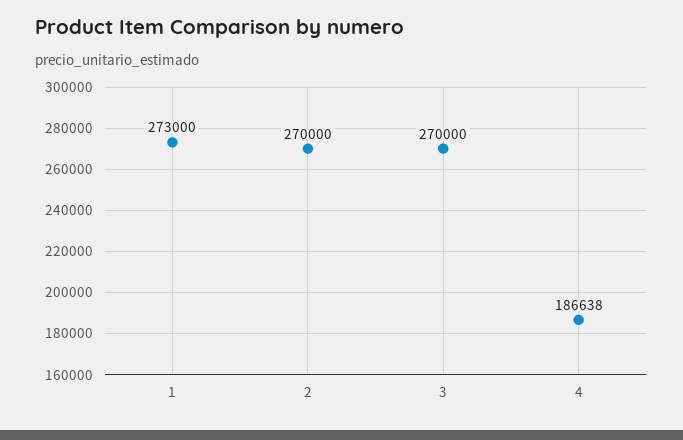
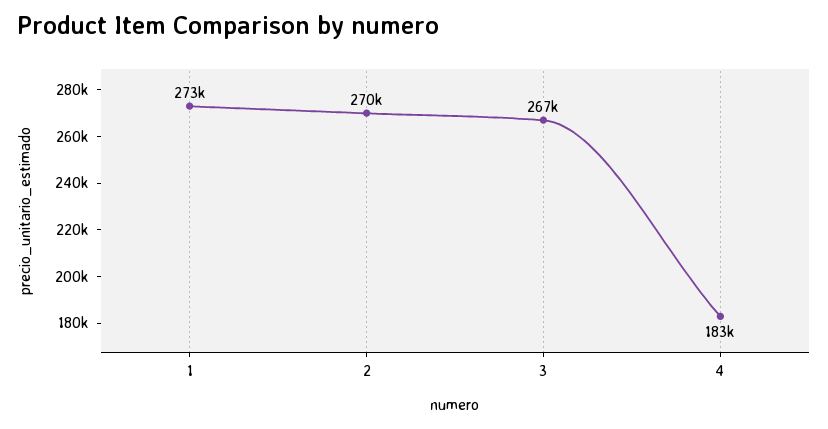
  {
    "1": 273000,
    "2": 270000,
-   "3": 270000,
+   "3": 267000,
-   "4": 186638
+   "4": 183000
  }

